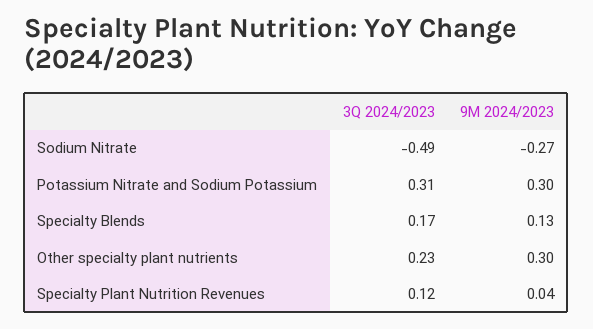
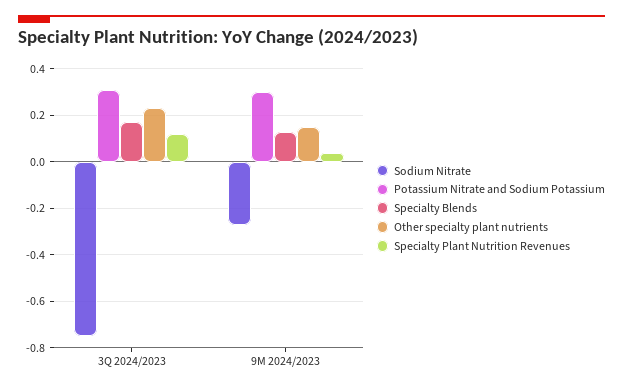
  {
    "Sodium Nitrate": {
-     "3Q 2024/2023": -0.49,
+     "3Q 2024/2023": -0.75,
      "9M 2024/2023": -0.27
    },
    "Potassium Nitrate and Sodium Potassium": {
      "3Q 2024/2023": 0.31,
      "9M 2024/2023": 0.3
    },
    "Specialty Blends": {
      "3Q 2024/2023": 0.17,
      "9M 2024/2023": 0.13
    },
    "Other specialty plant nutrients": {
      "3Q 2024/2023": 0.23,
-     "9M 2024/2023": 0.3
+     "9M 2024/2023": 0.15
    },
    "Specialty Plant Nutrition Revenues": {
      "3Q 2024/2023": 0.12,
      "9M 2024/2023": 0.04
    }
  }

